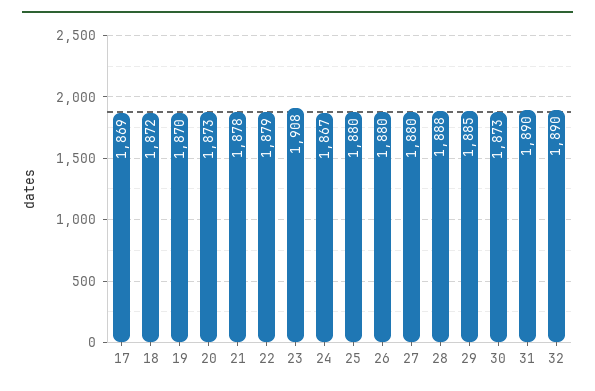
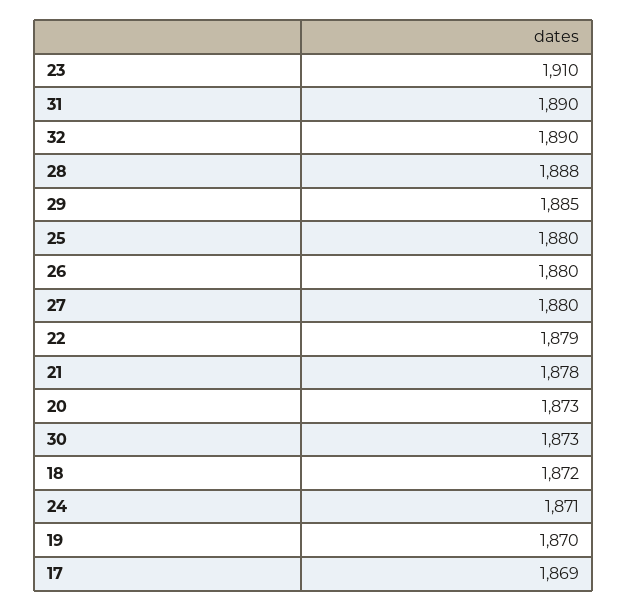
  {
    "17": 1869,
    "18": 1872,
    "19": 1870,
    "20": 1873,
    "21": 1878,
    "22": 1879,
-   "23": 1908,
+   "23": 1910,
-   "24": 1867,
+   "24": 1871,
    "25": 1880,
    "26": 1880,
    "27": 1880,
    "28": 1888,
    "29": 1885,
    "30": 1873,
    "31": 1890,
    "32": 1890
  }

